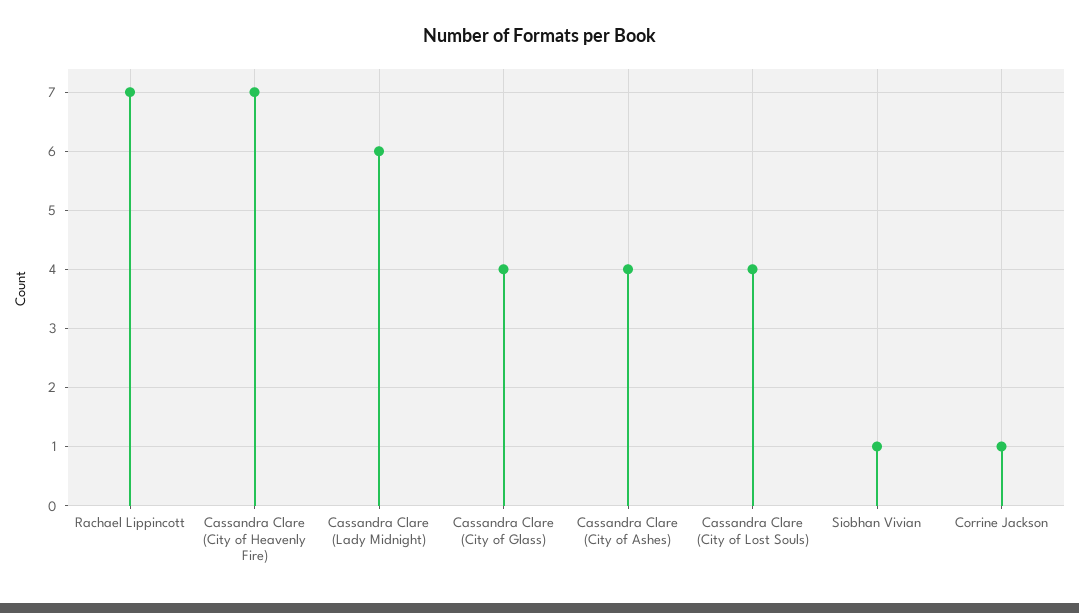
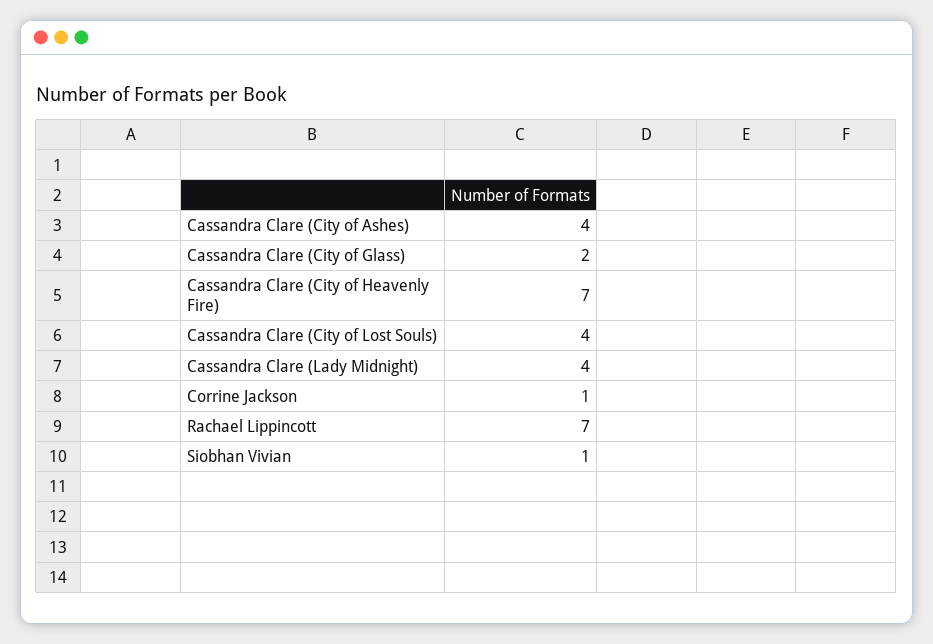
  {
    "Rachael Lippincott": 7,
    "Cassandra Clare (City of Heavenly Fire)": 7,
-   "Cassandra Clare (Lady Midnight)": 6,
+   "Cassandra Clare (Lady Midnight)": 4,
-   "Cassandra Clare (City of Glass)": 4,
+   "Cassandra Clare (City of Glass)": 2,
    "Cassandra Clare (City of Ashes)": 4,
    "Cassandra Clare (City of Lost Souls)": 4,
    "Siobhan Vivian": 1,
    "Corrine Jackson": 1
  }

